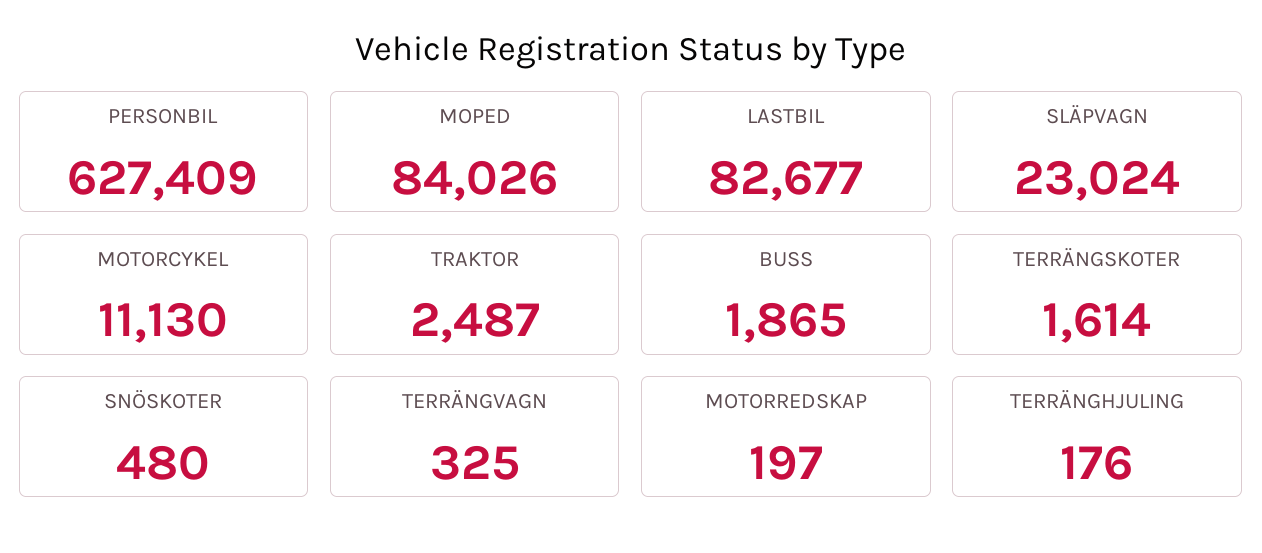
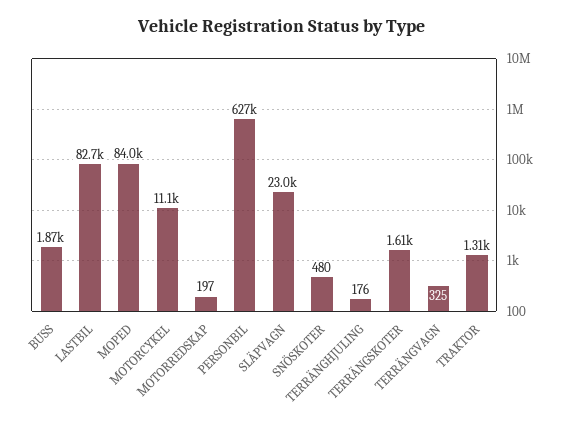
  {
    "PERSONBIL": 627409,
    "MOPED": 84026,
    "LASTBIL": 82677,
    "SLÄPVAGN": 23024,
    "MOTORCYKEL": 11130,
-   "TRAKTOR": 2487,
+   "TRAKTOR": 1310,
    "BUSS": 1865,
    "TERRÄNGSKOTER": 1614,
    "SNÖSKOTER": 480,
    "TERRÄNGVAGN": 325,
    "MOTORREDSKAP": 197,
    "TERRÄNGHJULING": 176
  }

